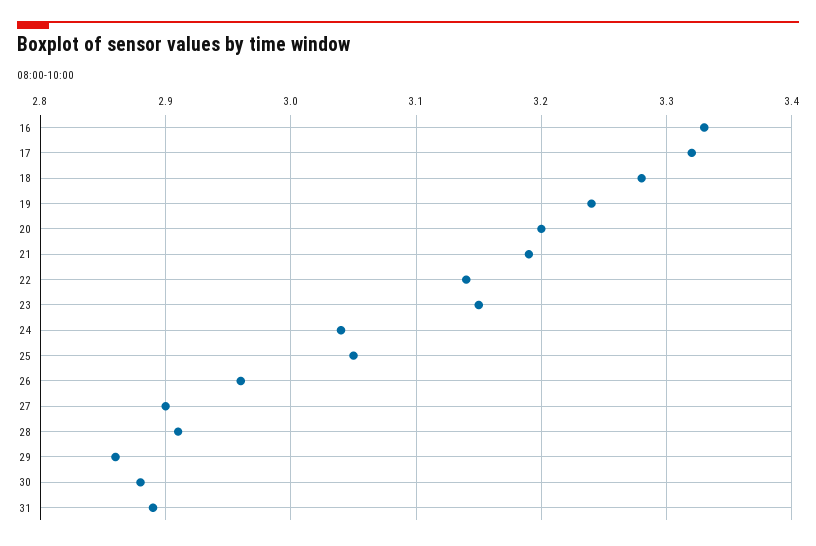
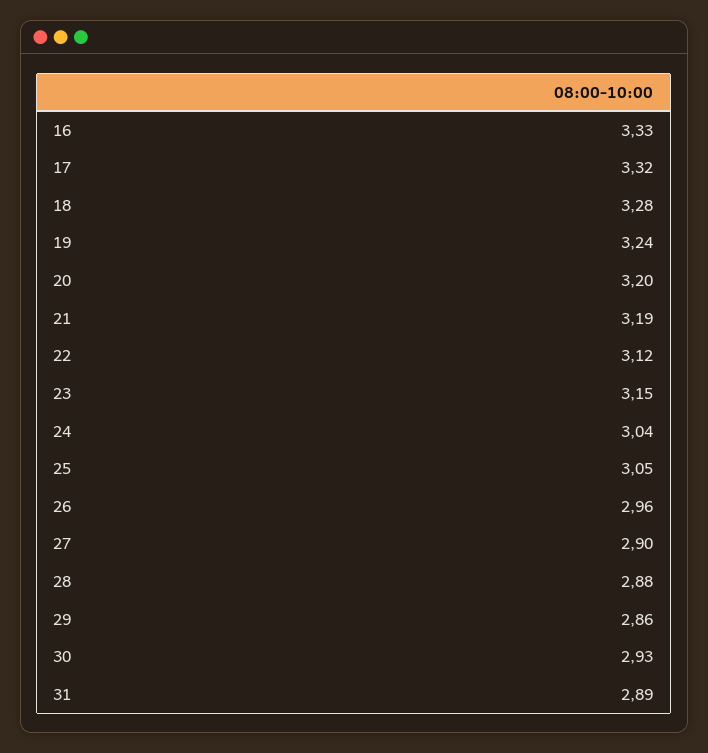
  {
    "16": 3.33,
    "17": 3.32,
    "18": 3.28,
    "19": 3.24,
    "20": 3.2,
    "21": 3.19,
-   "22": 3.14,
+   "22": 3.12,
    "23": 3.15,
    "24": 3.04,
    "25": 3.05,
    "26": 2.96,
    "27": 2.9,
-   "28": 2.91,
+   "28": 2.88,
    "29": 2.86,
-   "30": 2.88,
+   "30": 2.93,
    "31": 2.89
  }

